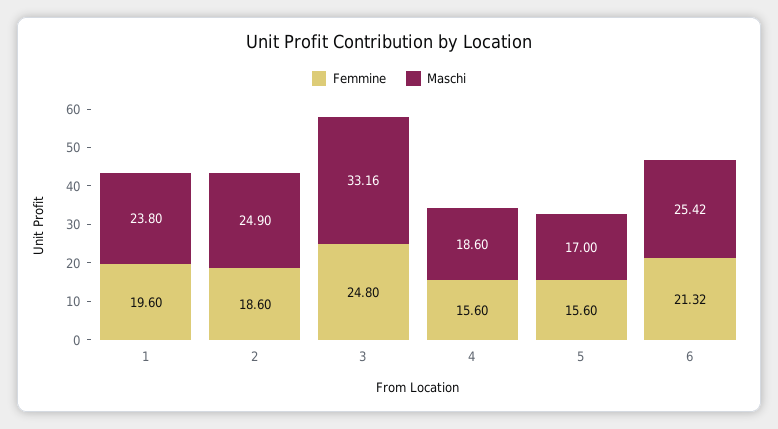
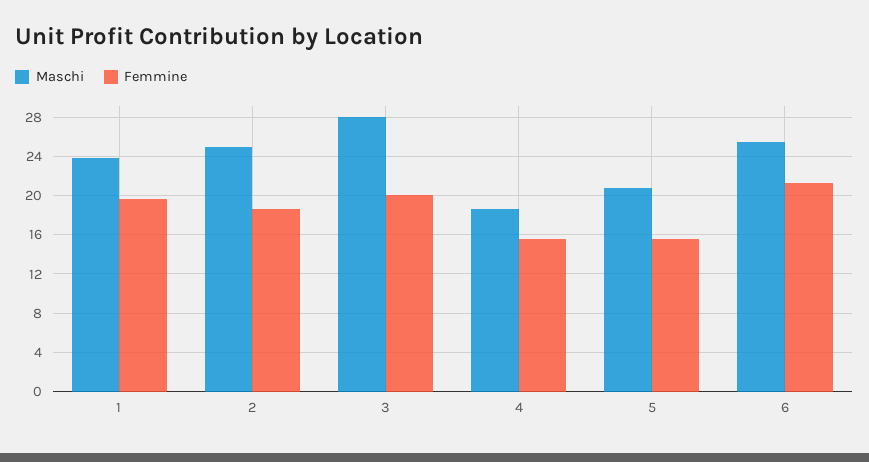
  {
    "Femmine": {
      "1": 19.6,
      "2": 18.6,
-     "3": 24.8,
+     "3": 20,
      "4": 15.6,
      "5": 15.6,
      "6": 21.32
    },
    "Maschi": {
      "1": 23.8,
      "2": 24.9,
-     "3": 33.16,
+     "3": 28,
      "4": 18.6,
-     "5": 17,
+     "5": 21,
      "6": 25.42
    }
  }

